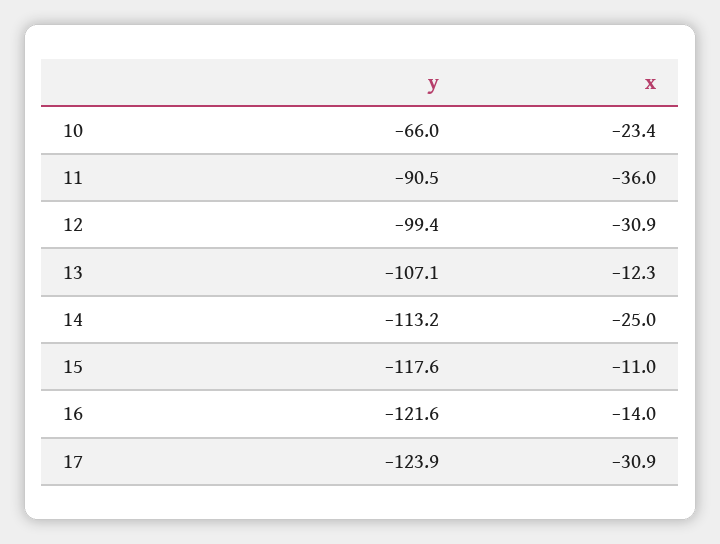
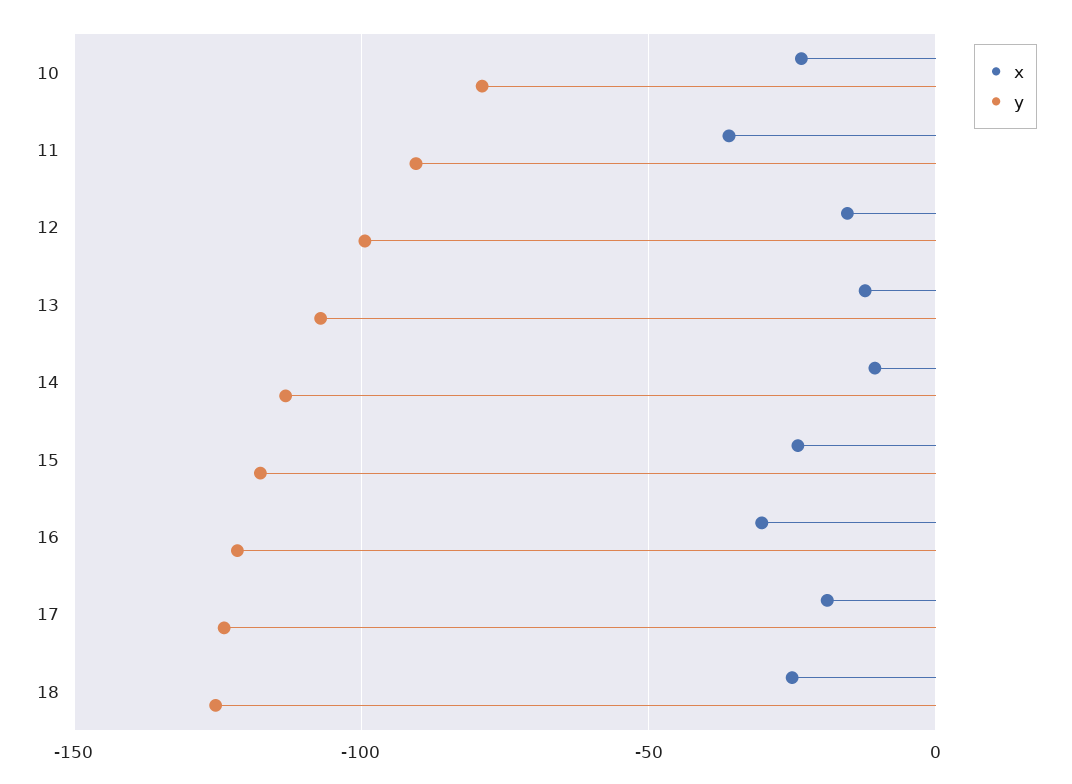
  {
    "y": {
-     "10": -66,
+     "10": -80,
      "11": -90.5,
      "12": -99.4,
      "13": -107.1,
      "14": -113.2,
      "15": -117.6,
      "16": -121.6,
-     "17": -123.9
+     "17": -123.9,
+     "18": -125
    },
    "x": {
      "10": -23.4,
      "11": -36,
-     "12": -30.9,
+     "12": -15,
      "13": -12.3,
-     "14": -25,
+     "14": -10,
-     "15": -11,
+     "15": -25,
-     "16": -14,
+     "16": -30,
-     "17": -30.9
+     "17": -20,
+     "18": -25
    }
  }

